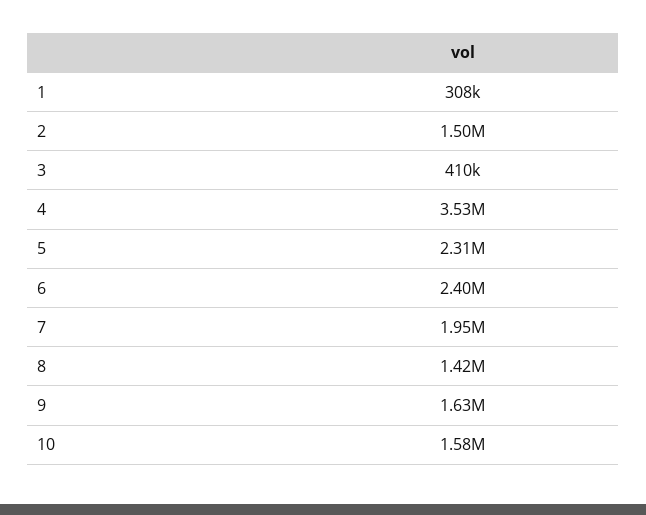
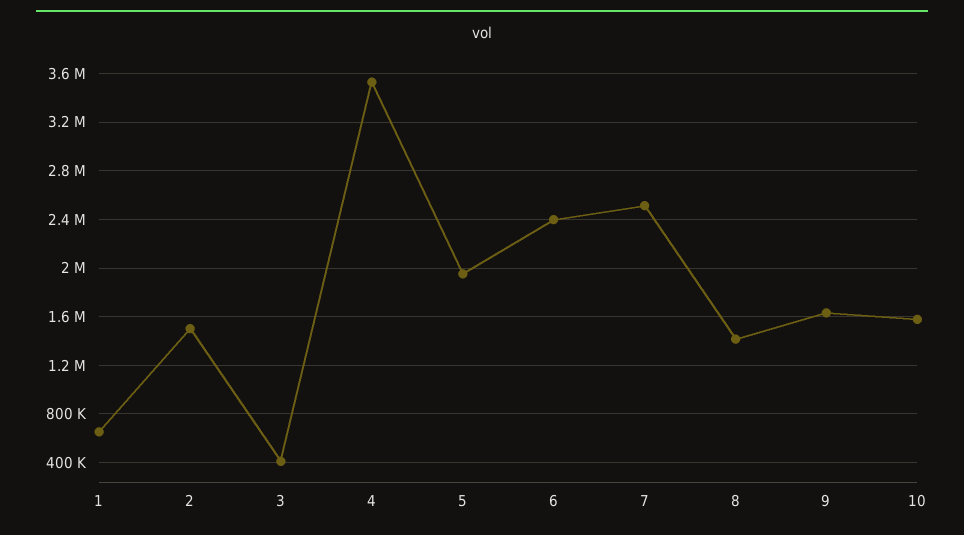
  {
-   "1": 308000,
+   "1": 650000,
    "2": 1500000,
    "3": 410000,
    "4": 3530000,
-   "5": 2310000,
+   "5": 1950000,
    "6": 2400000,
-   "7": 1950000,
+   "7": 2500000,
    "8": 1420000,
    "9": 1630000,
    "10": 1580000
  }

